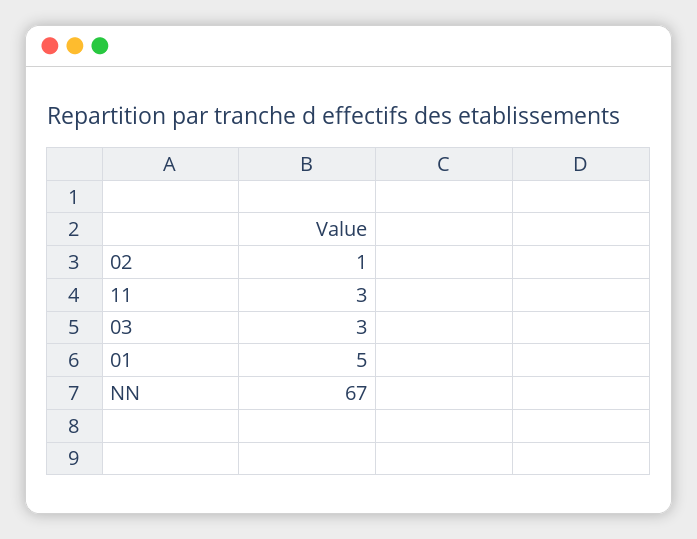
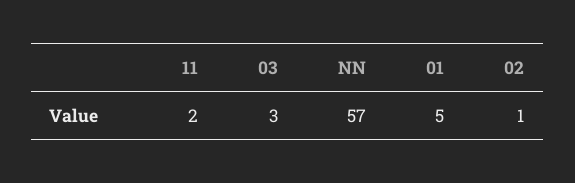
  {
    "02": 1,
-   "11": 3,
+   "11": 2,
    "03": 3,
    "01": 5,
-   "NN": 67
+   "NN": 57
  }

